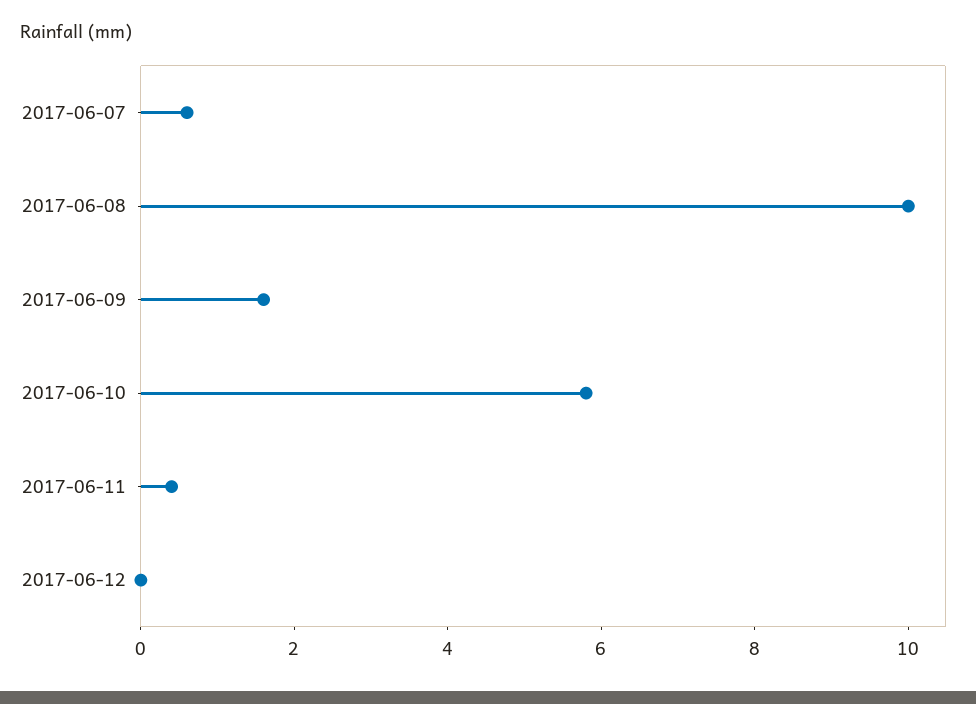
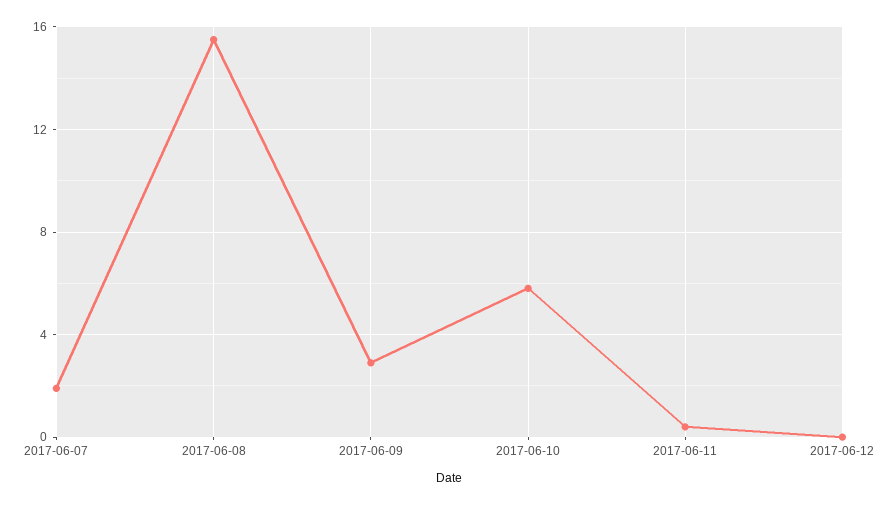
  {
-   "2017-06-07": 0.5,
+   "2017-06-07": 2,
-   "2017-06-08": 10,
+   "2017-06-08": 15.5,
-   "2017-06-09": 1.5,
+   "2017-06-09": 3,
    "2017-06-10": 6,
    "2017-06-11": 0.5,
    "2017-06-12": 0
  }

